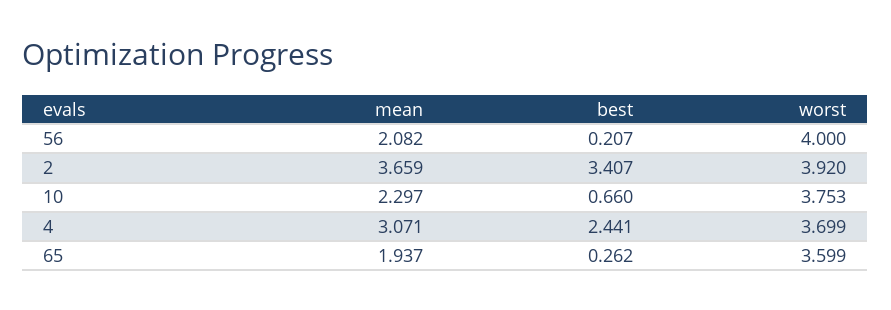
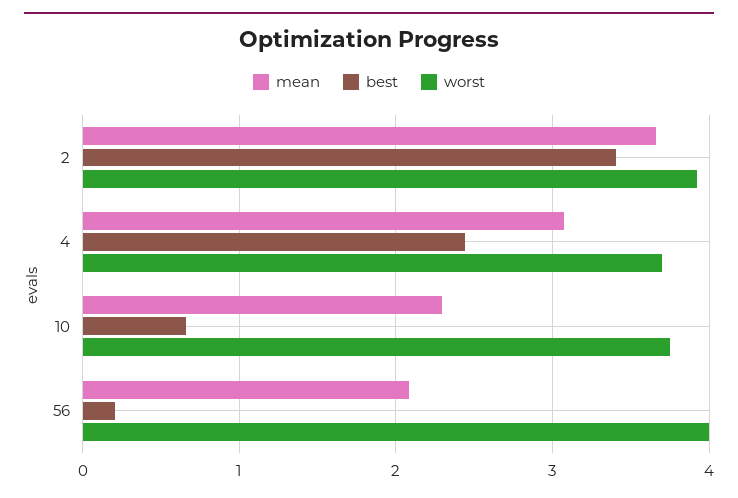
  {
    "mean": {
      "56": 2.082,
      "2": 3.659,
      "10": 2.297,
-     "4": 3.071,
+     "4": 3.071
-     "65": 1.937
    },
    "best": {
      "56": 0.207,
      "2": 3.407,
      "10": 0.66,
-     "4": 2.441,
+     "4": 2.441
-     "65": 0.262
    },
    "worst": {
      "56": 4,
      "2": 3.92,
      "10": 3.753,
-     "4": 3.699,
+     "4": 3.699
-     "65": 3.599
    }
  }

